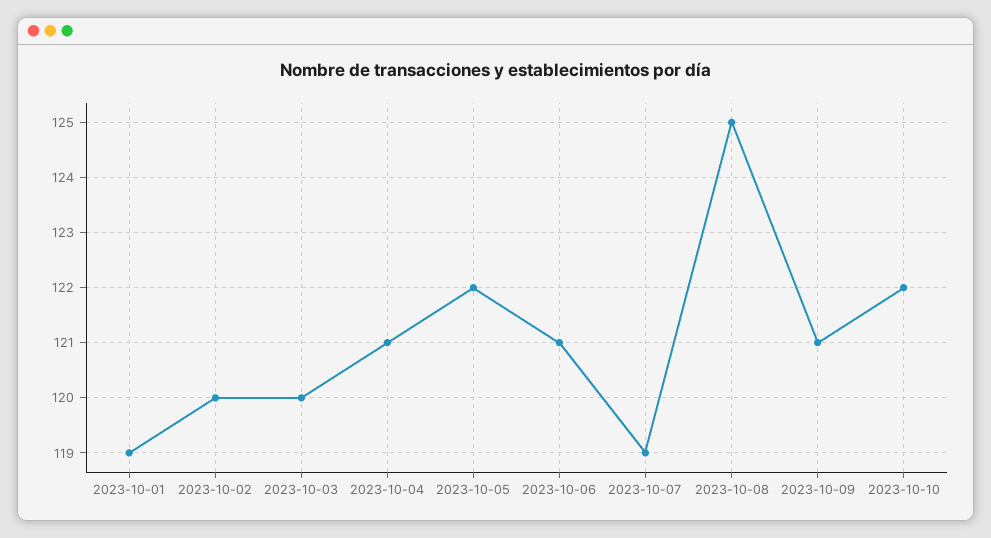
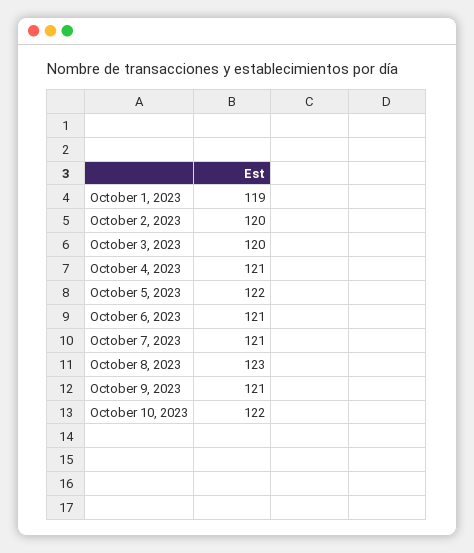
  {
    "2023-10-01": 119,
    "2023-10-02": 120,
    "2023-10-03": 120,
    "2023-10-04": 121,
    "2023-10-05": 122,
    "2023-10-06": 121,
-   "2023-10-07": 119,
+   "2023-10-07": 121,
-   "2023-10-08": 125,
+   "2023-10-08": 123,
    "2023-10-09": 121,
    "2023-10-10": 122
  }

